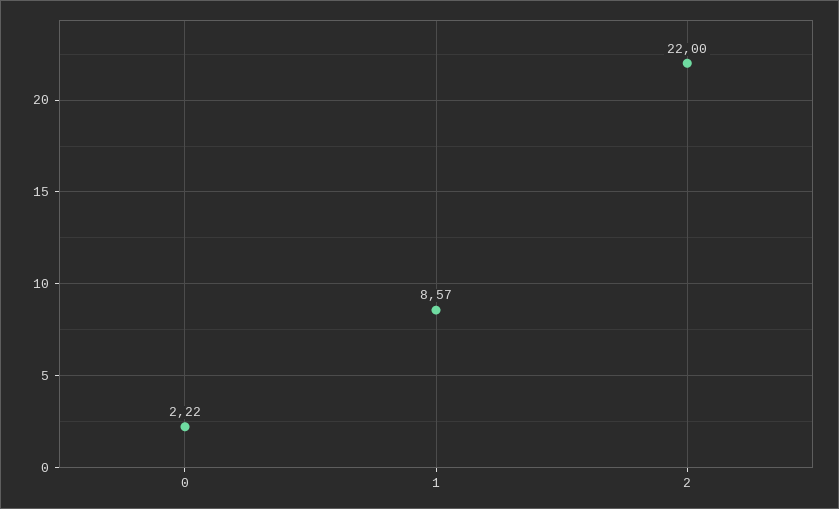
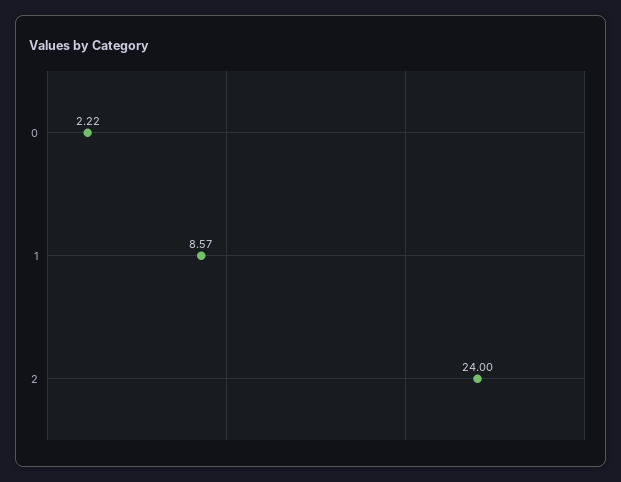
  {
    "0": 2.22,
    "1": 8.57,
-   "2": 22
+   "2": 24
  }

